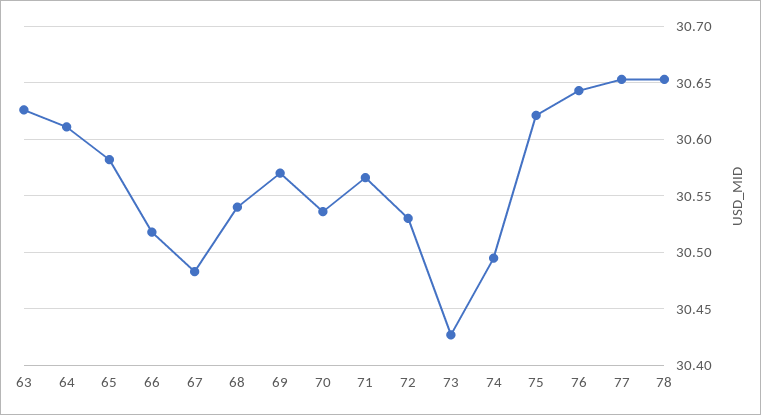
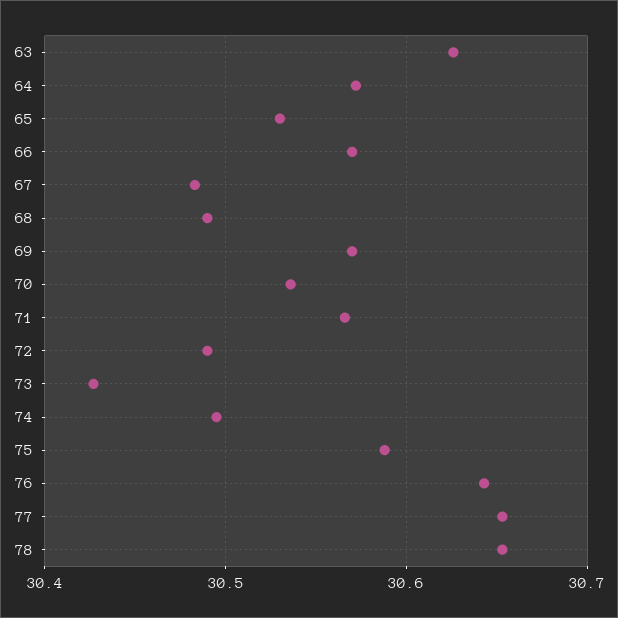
  {
    "63": 30.63,
-   "64": 30.61,
+   "64": 30.57,
-   "65": 30.58,
+   "65": 30.53,
-   "66": 30.52,
+   "66": 30.57,
    "67": 30.48,
-   "68": 30.54,
+   "68": 30.49,
    "69": 30.57,
    "70": 30.54,
    "71": 30.57,
-   "72": 30.53,
+   "72": 30.49,
    "73": 30.43,
    "74": 30.5,
-   "75": 30.62,
+   "75": 30.59,
    "76": 30.64,
    "77": 30.65,
    "78": 30.65
  }

